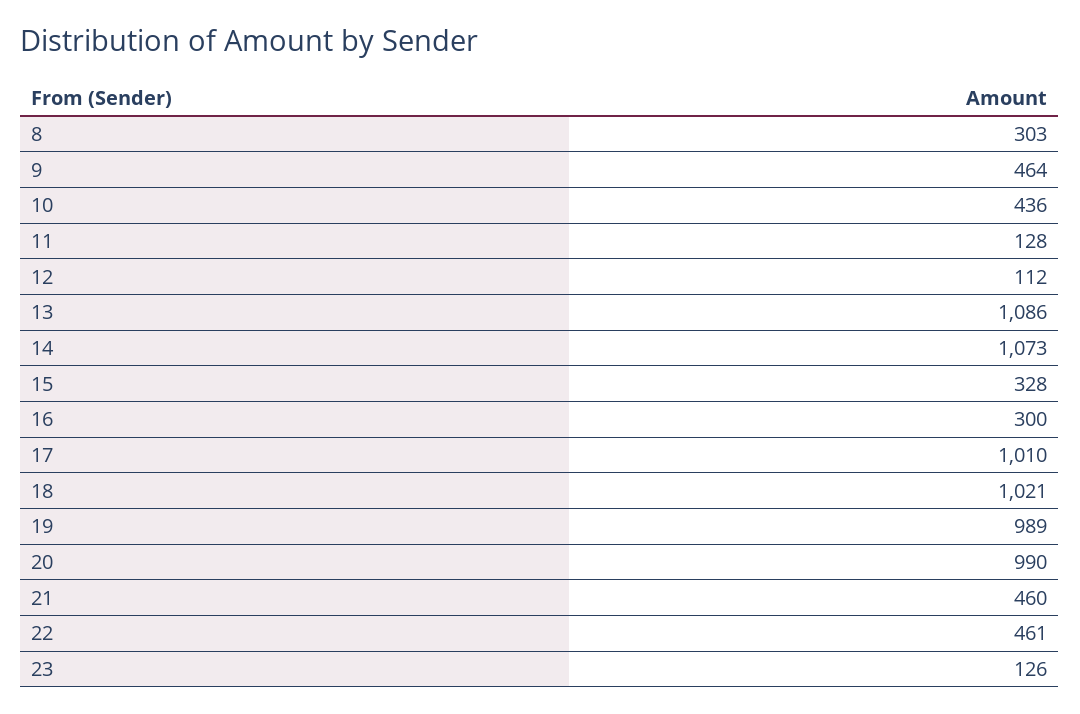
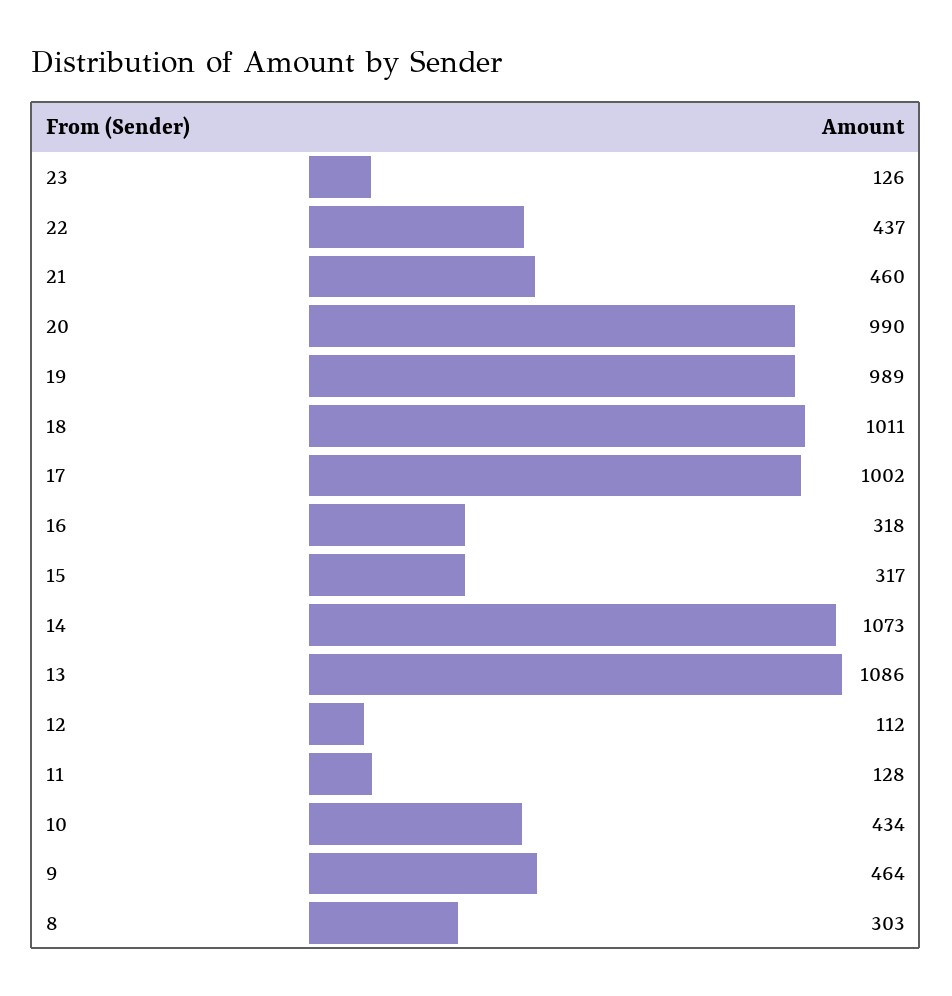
  {
    "8": 303,
    "9": 464,
-   "10": 436,
+   "10": 434,
    "11": 128,
    "12": 112,
    "13": 1086,
    "14": 1073,
-   "15": 328,
+   "15": 317,
-   "16": 300,
+   "16": 318,
-   "17": 1010,
+   "17": 1002,
-   "18": 1021,
+   "18": 1011,
    "19": 989,
    "20": 990,
    "21": 460,
-   "22": 461,
+   "22": 437,
    "23": 126
  }

